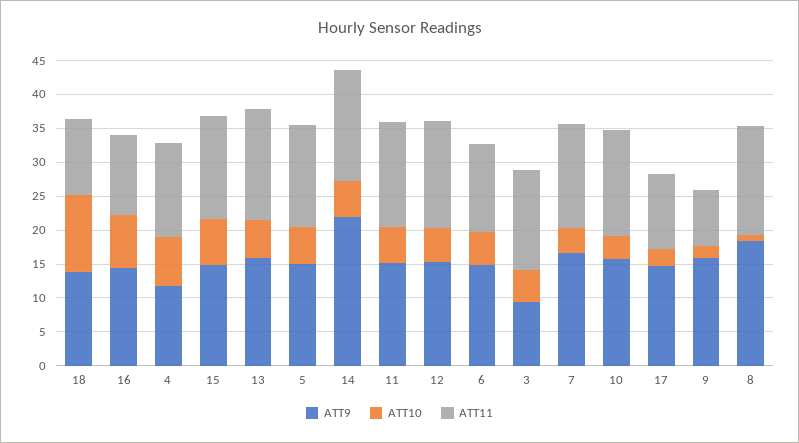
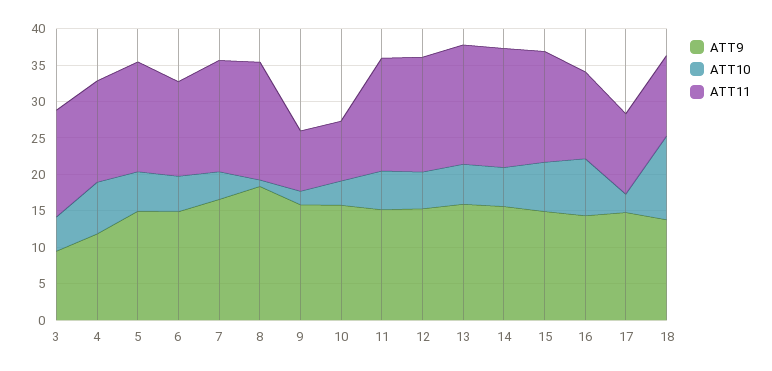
  {
    "ATT9": {
      "18": 15,
      "16": 15,
      "4": 12.5,
      "15": 15,
      "13": 15,
      "5": 15,
-     "14": 22.5,
+     "14": 15,
      "11": 15,
      "12": 15,
      "6": 15,
      "3": 10,
      "7": 17.5,
      "10": 15,
      "17": 15,
      "9": 15,
      "8": 17.5
    },
    "ATT10": {
      "18": 12.5,
      "16": 7.5,
      "4": 7.5,
      "15": 7.5,
      "13": 5,
      "5": 5,
      "14": 5,
      "11": 5,
      "12": 5,
      "6": 5,
      "3": 5,
      "7": 5,
      "10": 2.5,
      "17": 2.5,
      "9": 2.5,
      "8": 0
    },
    "ATT11": {
      "18": 10,
      "16": 12.5,
      "4": 15,
      "15": 15,
      "13": 17.5,
      "5": 15,
      "14": 17.5,
      "11": 15,
      "12": 15,
      "6": 12.5,
      "3": 15,
      "7": 15,
-     "10": 15,
+     "10": 7.5,
      "17": 10,
      "9": 7.5,
      "8": 15
    }
  }

